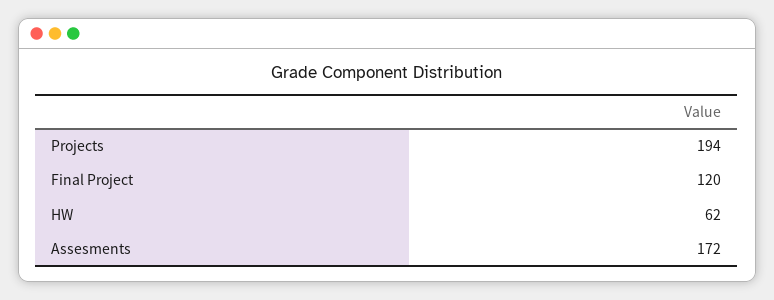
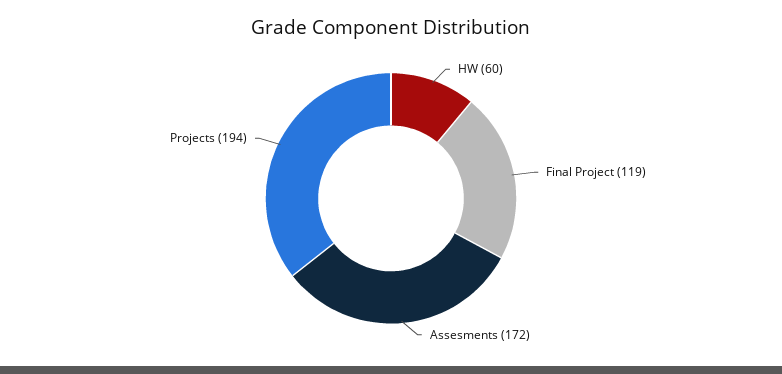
  {
    "Projects": 194,
-   "Final Project": 120,
+   "Final Project": 119,
-   "HW": 62,
+   "HW": 60,
    "Assesments": 172
  }

